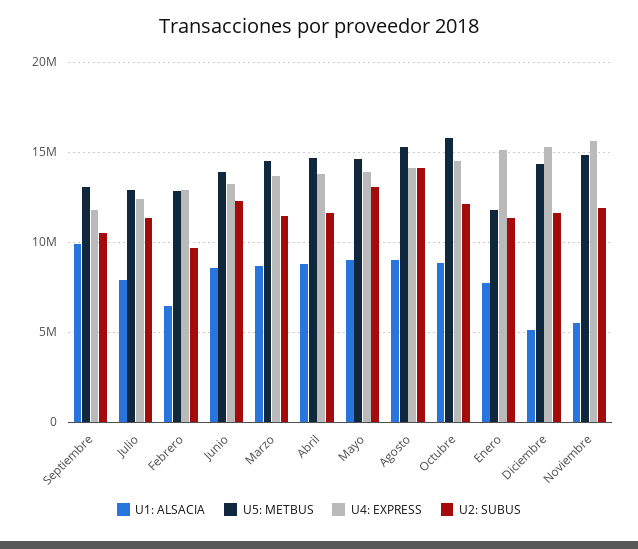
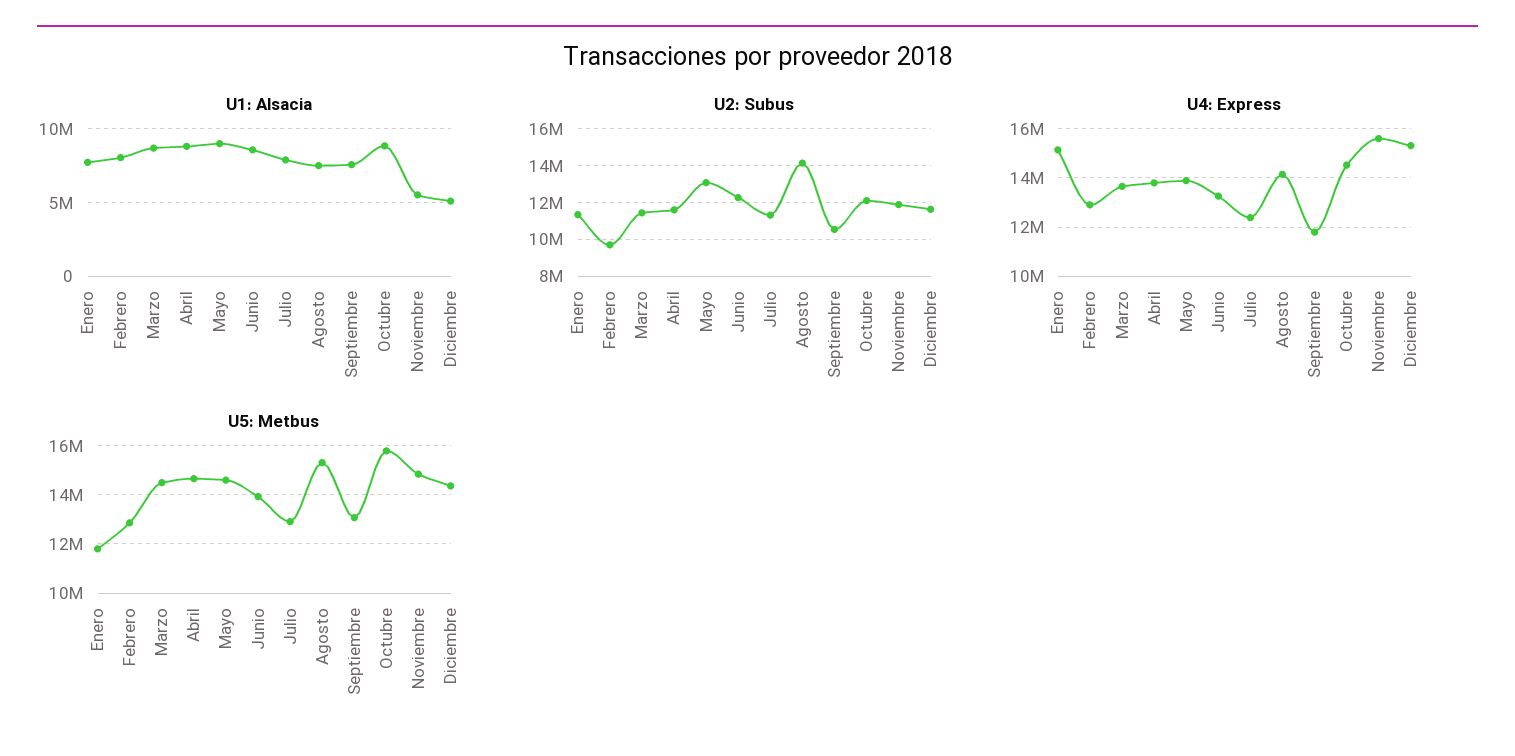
  {
    "U1: ALSACIA": {
-     "Septiembre": 10000000,
+     "Septiembre": 7500000,
      "Julio": 8000000,
-     "Febrero": 6500000,
+     "Febrero": 8000000,
      "Junio": 8500000,
      "Marzo": 8500000,
      "Abril": 9000000,
      "Mayo": 9000000,
-     "Agosto": 9000000,
+     "Agosto": 7500000,
      "Octubre": 9000000,
      "Enero": 7500000,
      "Diciembre": 5000000,
      "Noviembre": 5500000
    },
    "U5: METBUS": {
      "Septiembre": 13000000,
      "Julio": 13000000,
      "Febrero": 12750000,
      "Junio": 14000000,
      "Marzo": 14500000,
      "Abril": 14750000,
      "Mayo": 14500000,
      "Agosto": 15250000,
      "Octubre": 15750000,
      "Enero": 11750000,
      "Diciembre": 14250000,
      "Noviembre": 14750000
    },
    "U4: EXPRESS": {
      "Septiembre": 11750000,
      "Julio": 12500000,
      "Febrero": 13000000,
      "Junio": 13250000,
      "Marzo": 13750000,
      "Abril": 13750000,
      "Mayo": 14000000,
      "Agosto": 14250000,
      "Octubre": 14500000,
      "Enero": 15250000,
      "Diciembre": 15250000,
      "Noviembre": 15500000
    },
    "U2: SUBUS": {
      "Septiembre": 10500000,
      "Julio": 11500000,
      "Febrero": 9500000,
      "Junio": 12500000,
      "Marzo": 11500000,
      "Abril": 11500000,
      "Mayo": 13000000,
      "Agosto": 14000000,
      "Octubre": 12000000,
      "Enero": 11500000,
      "Diciembre": 11500000,
      "Noviembre": 12000000
    }
  }

